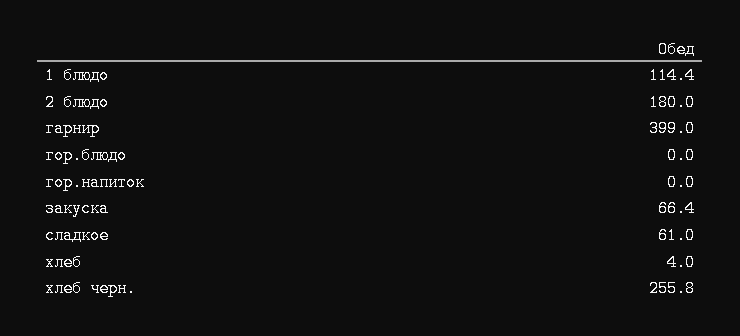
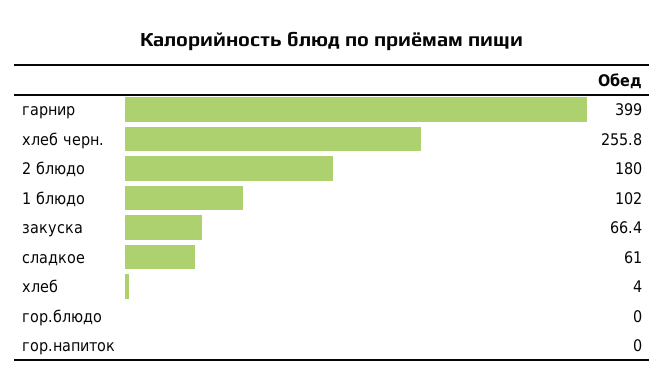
  {
-   "1 блюдо": 114.4,
+   "1 блюдо": 102,
    "2 блюдо": 180,
    "гарнир": 399,
    "гор.блюдо": 0,
    "гор.напиток": 0,
    "закуска": 66.4,
    "сладкое": 61,
    "хлеб": 4,
    "хлеб черн.": 255.8
  }

